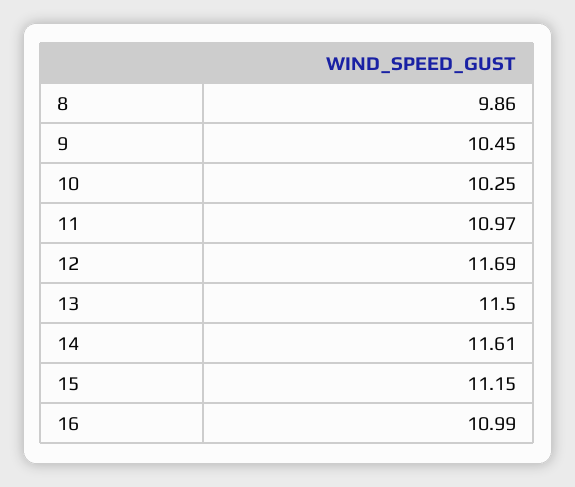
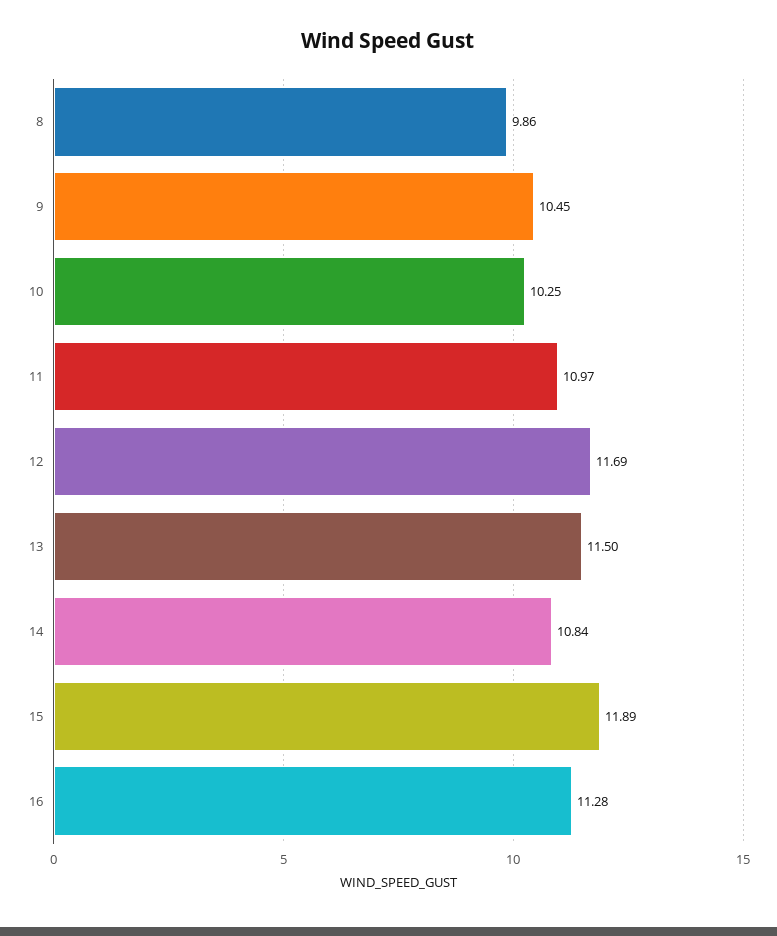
  {
    "8": 9.86,
    "9": 10.45,
    "10": 10.25,
    "11": 10.97,
    "12": 11.69,
    "13": 11.5,
-   "14": 11.61,
+   "14": 10.84,
-   "15": 11.15,
+   "15": 11.89,
-   "16": 10.99
+   "16": 11.28
  }

